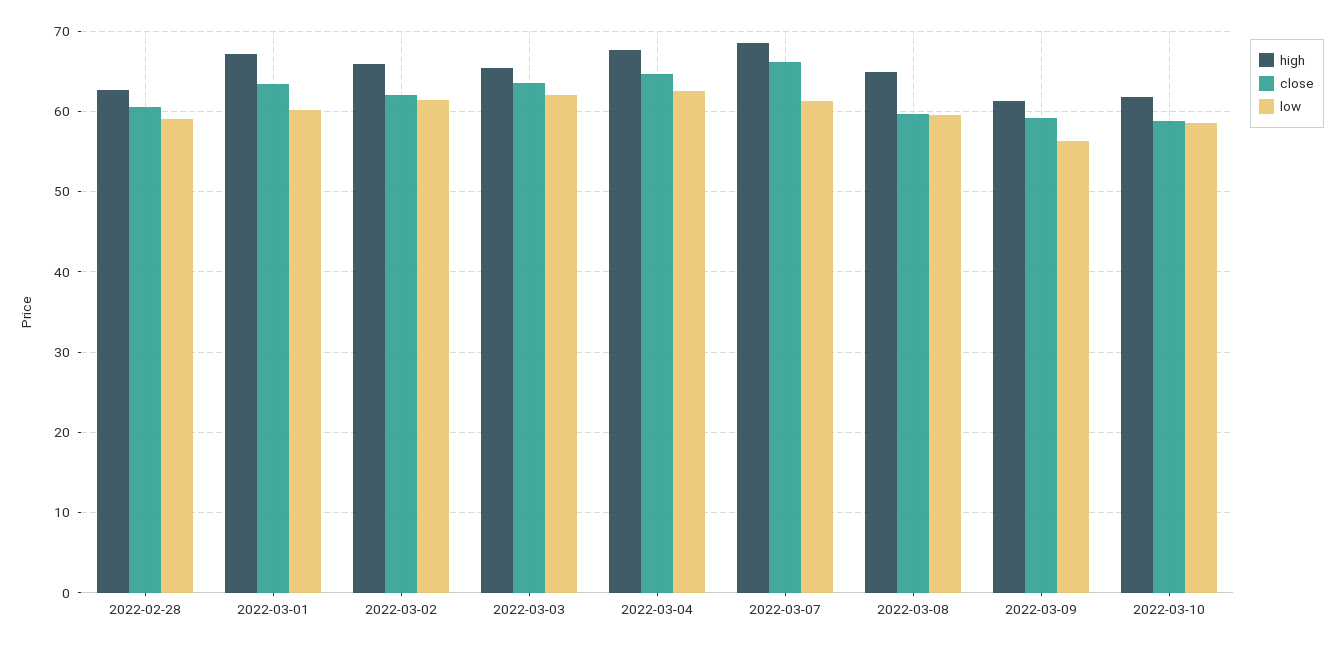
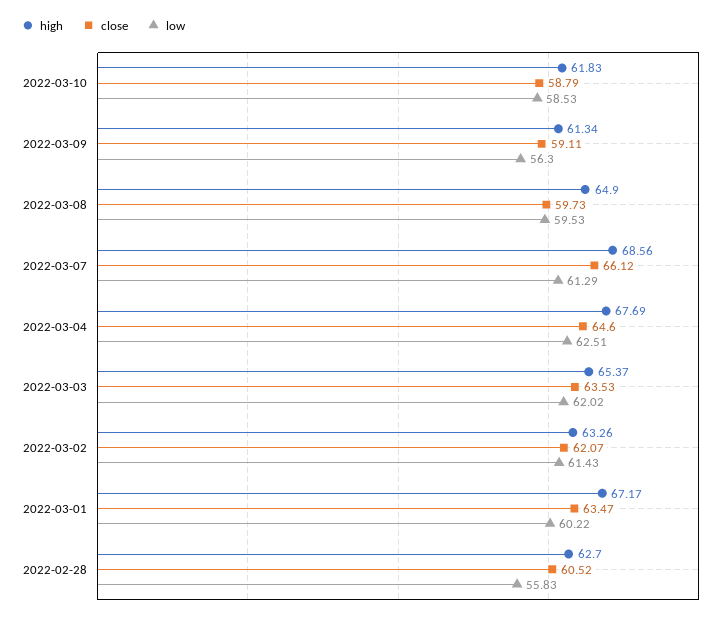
  {
    "high": {
      "2022-02-28": 62.7,
      "2022-03-01": 67.17,
-     "2022-03-02": 66,
+     "2022-03-02": 63.26,
      "2022-03-03": 65.37,
      "2022-03-04": 67.69,
      "2022-03-07": 68.56,
      "2022-03-08": 64.9,
      "2022-03-09": 61.34,
      "2022-03-10": 61.83
    },
    "close": {
      "2022-02-28": 60.52,
      "2022-03-01": 63.47,
      "2022-03-02": 62.07,
      "2022-03-03": 63.53,
      "2022-03-04": 64.6,
      "2022-03-07": 66.12,
      "2022-03-08": 59.73,
      "2022-03-09": 59.11,
      "2022-03-10": 58.79
    },
    "low": {
-     "2022-02-28": 59,
+     "2022-02-28": 55.83,
      "2022-03-01": 60.22,
      "2022-03-02": 61.43,
      "2022-03-03": 62.02,
      "2022-03-04": 62.51,
      "2022-03-07": 61.29,
      "2022-03-08": 59.53,
      "2022-03-09": 56.3,
      "2022-03-10": 58.53
    }
  }

